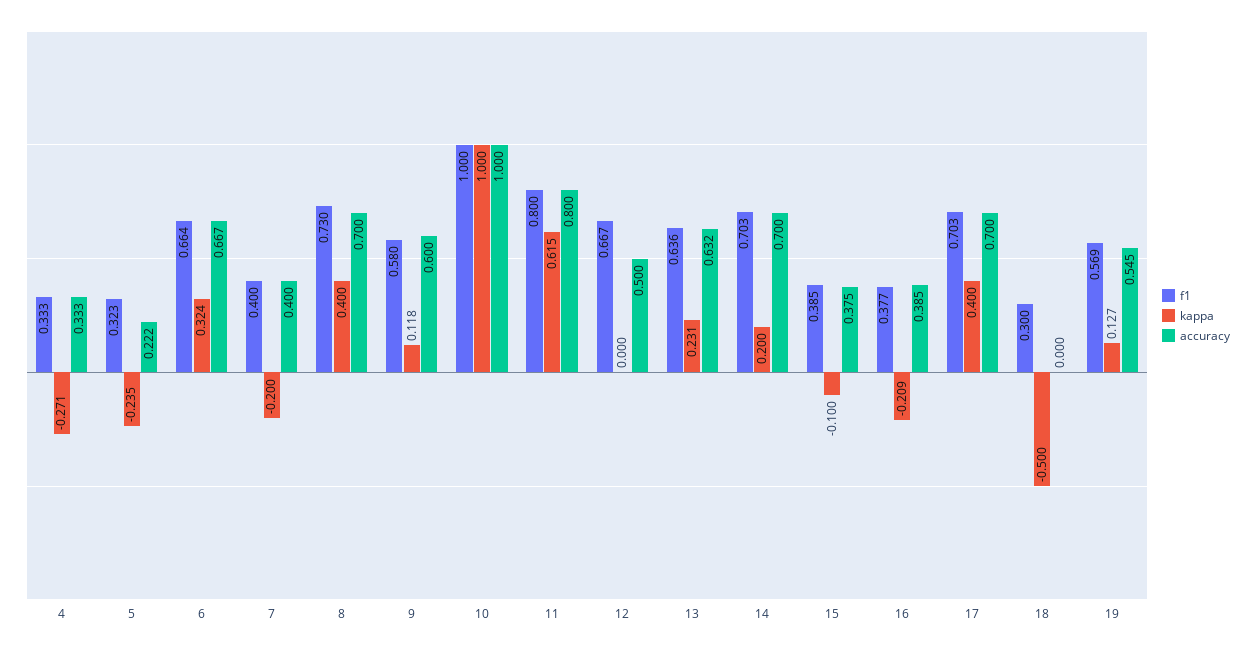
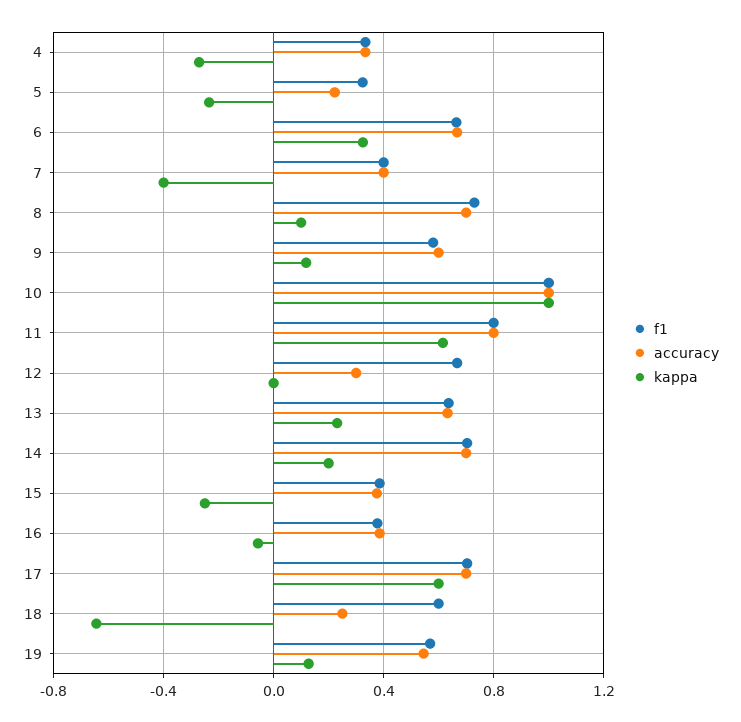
  {
    "f1": {
      "4": 0.333,
      "5": 0.323,
      "6": 0.664,
      "7": 0.4,
      "8": 0.73,
      "9": 0.58,
      "10": 1,
      "11": 0.8,
      "12": 0.667,
      "13": 0.636,
      "14": 0.703,
      "15": 0.385,
      "16": 0.377,
      "17": 0.703,
-     "18": 0.3,
+     "18": 0.6,
      "19": 0.569
    },
    "kappa": {
      "4": -0.271,
      "5": -0.235,
      "6": 0.324,
-     "7": -0.2,
+     "7": -0.4,
-     "8": 0.4,
+     "8": 0.1,
      "9": 0.118,
      "10": 1,
      "11": 0.615,
      "12": 0,
      "13": 0.231,
      "14": 0.2,
-     "15": -0.1,
+     "15": -0.25,
-     "16": -0.209,
+     "16": -0.05,
-     "17": 0.4,
+     "17": 0.6,
-     "18": -0.5,
+     "18": -0.65,
      "19": 0.127
    },
    "accuracy": {
      "4": 0.333,
      "5": 0.222,
      "6": 0.667,
      "7": 0.4,
      "8": 0.7,
      "9": 0.6,
      "10": 1,
      "11": 0.8,
-     "12": 0.5,
+     "12": 0.3,
      "13": 0.632,
      "14": 0.7,
      "15": 0.375,
      "16": 0.385,
      "17": 0.7,
-     "18": 0,
+     "18": 0.25,
      "19": 0.545
    }
  }

